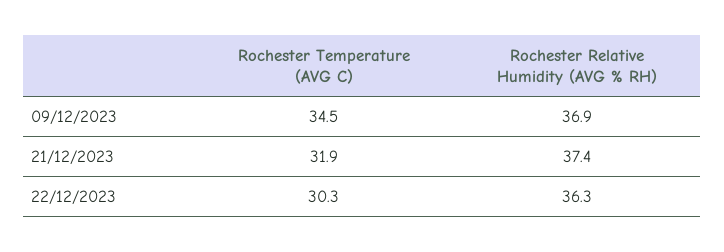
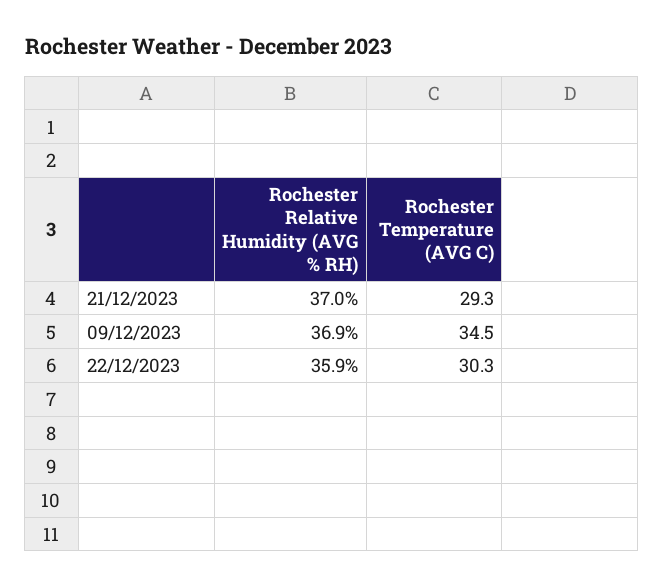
  {
    "Rochester Temperature (AVG C)": {
      "09/12/2023": 34.5,
-     "21/12/2023": 31.9,
+     "21/12/2023": 29.3,
      "22/12/2023": 30.3
    },
    "Rochester Relative Humidity (AVG % RH)": {
      "09/12/2023": 36.9,
-     "21/12/2023": 37.4,
+     "21/12/2023": 37,
-     "22/12/2023": 36.3
+     "22/12/2023": 35.9
    }
  }

